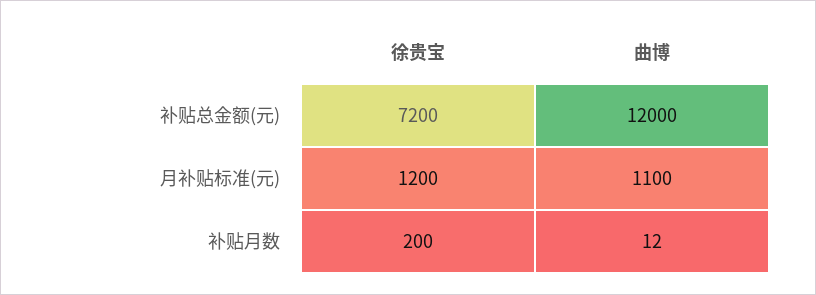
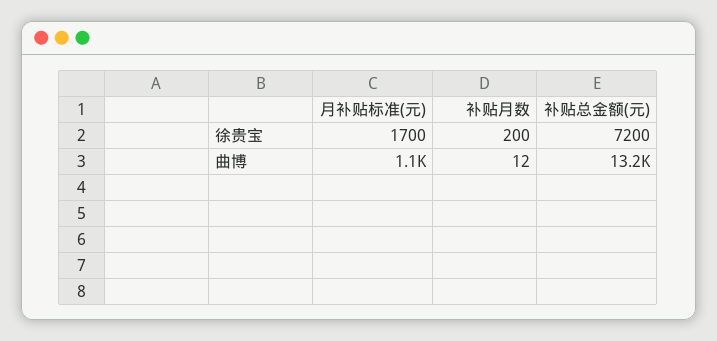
  {
    "徐贵宝": {
      "补贴总金额(元)": 7200,
-     "月补贴标准(元)": 1200,
+     "月补贴标准(元)": 1700,
      "补贴月数": 200
    },
    "曲博": {
-     "补贴总金额(元)": 12000,
+     "补贴总金额(元)": 13200,
      "月补贴标准(元)": 1100,
      "补贴月数": 12
    }
  }

